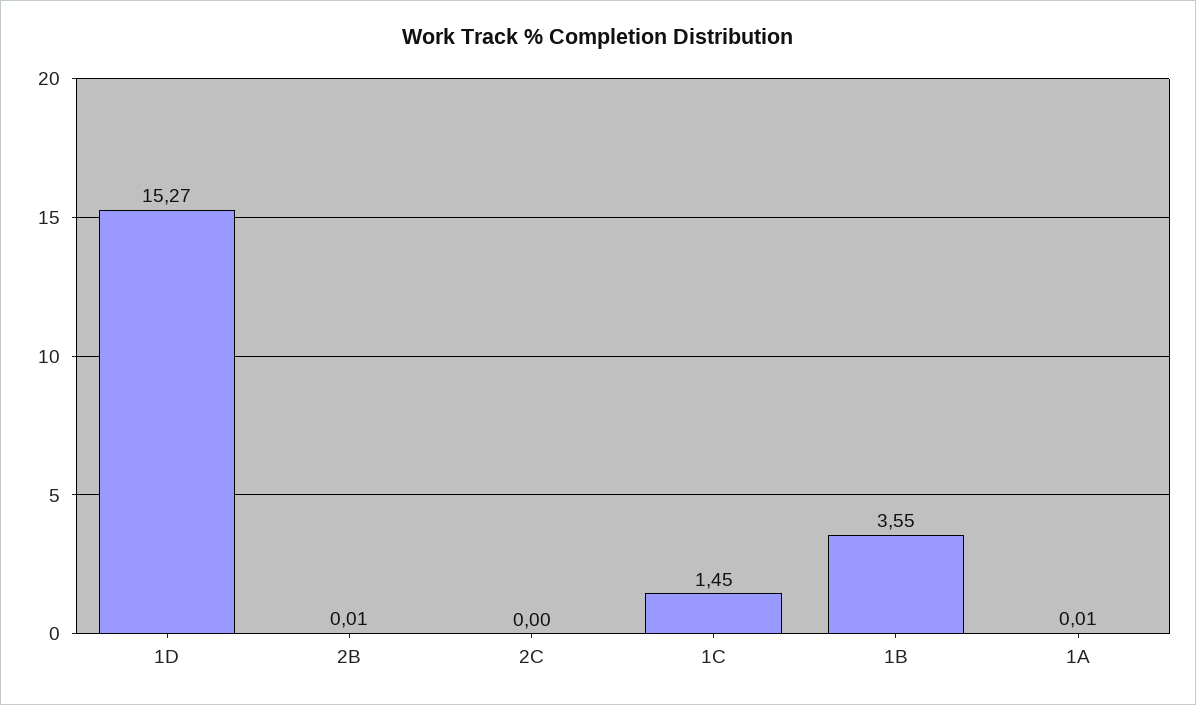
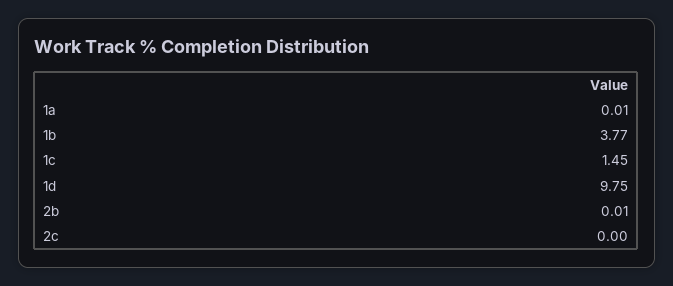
  {
-   "1D": 15.27,
+   "1D": 9.75,
    "2B": 0.01,
    "2C": 0,
    "1C": 1.45,
-   "1B": 3.55,
+   "1B": 3.77,
    "1A": 0.01
  }

